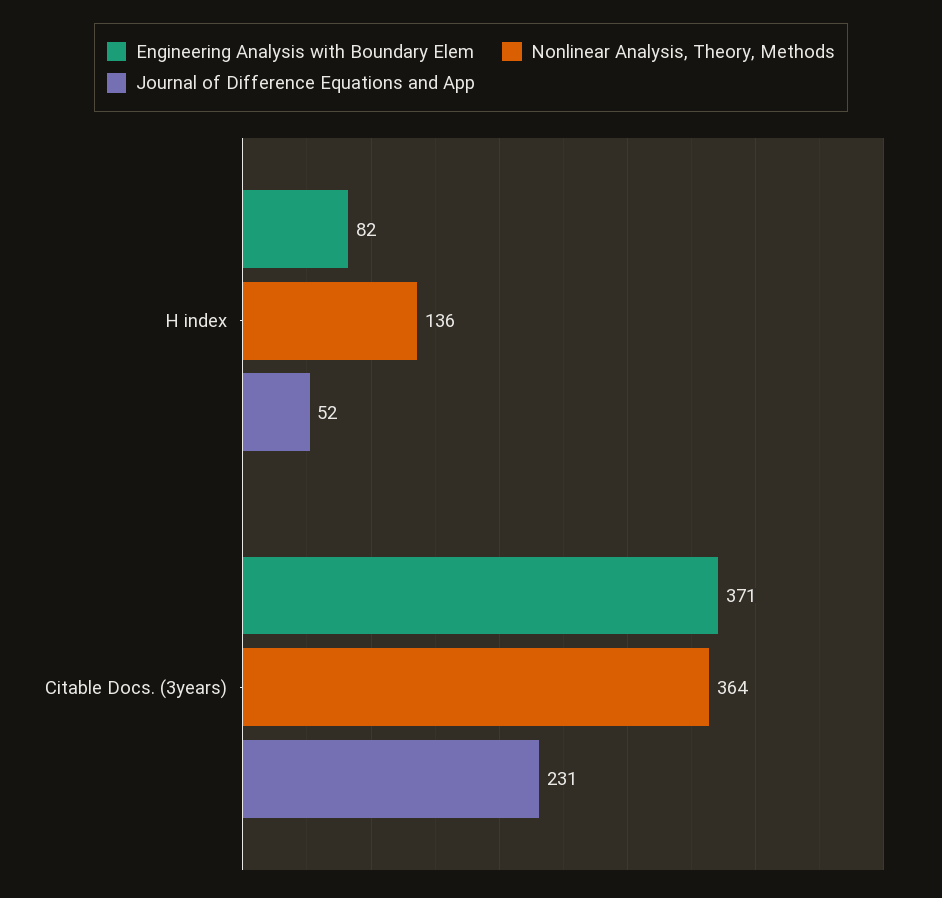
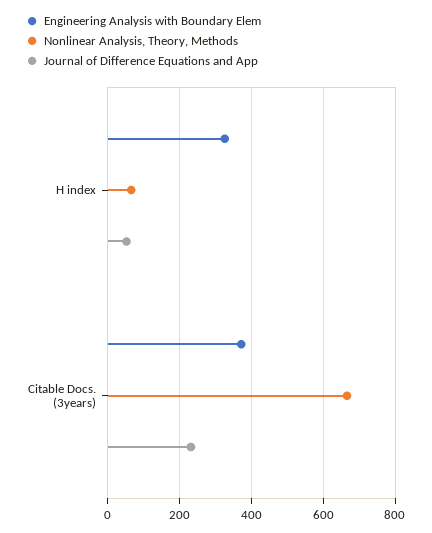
  {
    "Engineering Analysis with Boundary Elem": {
-     "H index": 82,
+     "H index": 320,
      "Citable Docs. (3years)": 371
    },
    "Nonlinear Analysis, Theory, Methods": {
-     "H index": 136,
+     "H index": 60,
-     "Citable Docs. (3years)": 364
+     "Citable Docs. (3years)": 660
    },
    "Journal of Difference Equations and App": {
      "H index": 52,
      "Citable Docs. (3years)": 231
    }
  }

